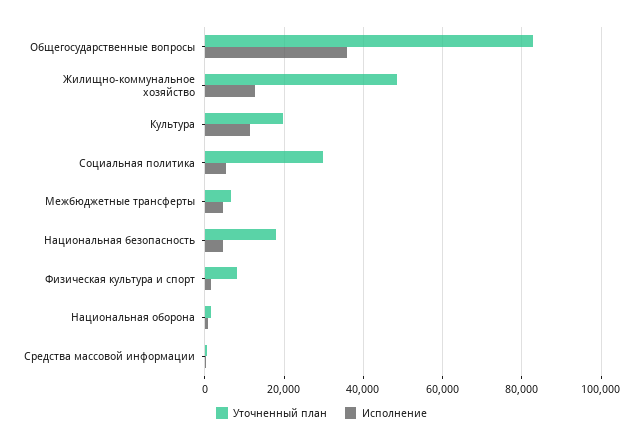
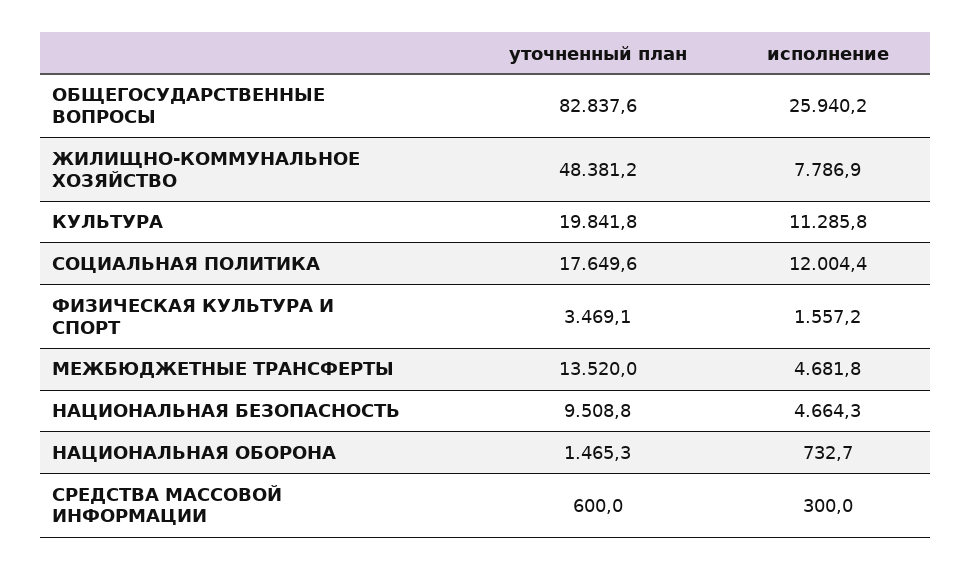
  {
    "Уточненный план": {
      "Общегосударственные вопросы": 82837.6,
      "Жилищно-коммунальное хозяйство": 48381.2,
      "Культура": 19841.8,
-     "Социальная политика": 30000,
+     "Социальная политика": 17649.6,
-     "Межбюджетные трансферты": 6000,
+     "Межбюджетные трансферты": 13520,
-     "Национальная безопасность": 18000,
+     "Национальная безопасность": 9508.8,
-     "Физическая культура и спорт": 8000,
+     "Физическая культура и спорт": 3469.1,
      "Национальная оборона": 1465.3,
      "Средства массовой информации": 600
    },
    "Исполнение": {
-     "Общегосударственные вопросы": 36000,
+     "Общегосударственные вопросы": 25940.2,
-     "Жилищно-коммунальное хозяйство": 12000,
+     "Жилищно-коммунальное хозяйство": 7786.9,
      "Культура": 11285.8,
-     "Социальная политика": 6000,
+     "Социальная политика": 12004.4,
      "Межбюджетные трансферты": 4681.8,
      "Национальная безопасность": 4664.3,
      "Физическая культура и спорт": 1557.2,
      "Национальная оборона": 732.7,
      "Средства массовой информации": 300
    }
  }

